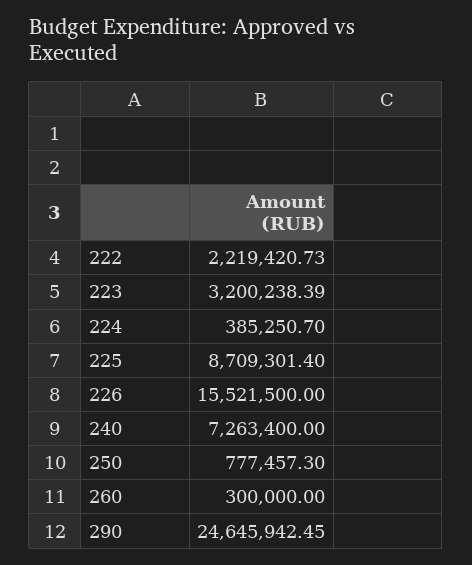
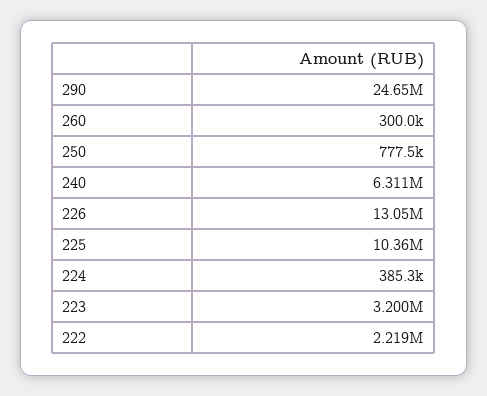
  {
    "222": 2219420.73,
    "223": 3200238.39,
    "224": 385250.7,
-   "225": 8709301.4,
+   "225": 10360000,
-   "226": 15521500,
+   "226": 13050000,
-   "240": 7263400,
+   "240": 6311000,
    "250": 777457.3,
    "260": 300000,
    "290": 24645942.45
  }

